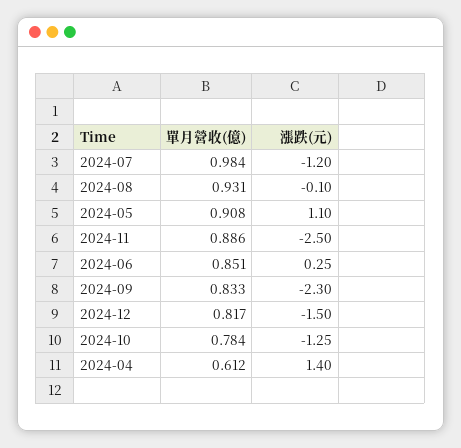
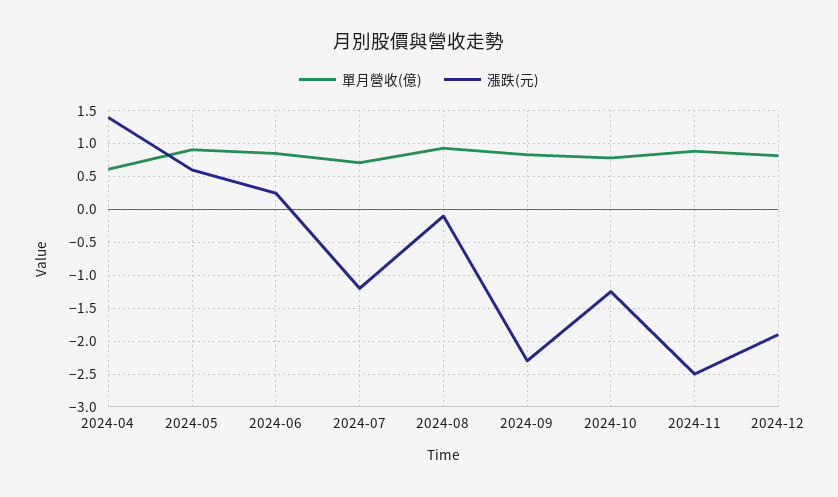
  {
    "單月營收(億)": {
-     "2024-07": 0.984,
+     "2024-07": 0.7,
      "2024-08": 0.931,
      "2024-05": 0.908,
      "2024-11": 0.886,
      "2024-06": 0.851,
      "2024-09": 0.833,
      "2024-12": 0.817,
      "2024-10": 0.784,
      "2024-04": 0.612
    },
    "漲跌(元)": {
      "2024-07": -1.2,
      "2024-08": -0.1,
-     "2024-05": 1.1,
+     "2024-05": 0.6,
      "2024-11": -2.5,
      "2024-06": 0.25,
      "2024-09": -2.3,
-     "2024-12": -1.5,
+     "2024-12": -1.9,
      "2024-10": -1.25,
      "2024-04": 1.4
    }
  }

